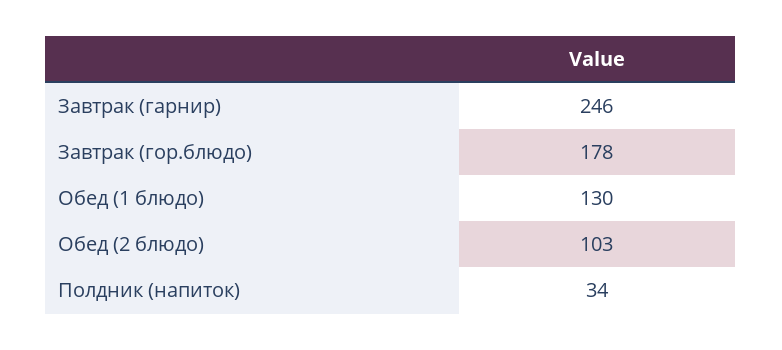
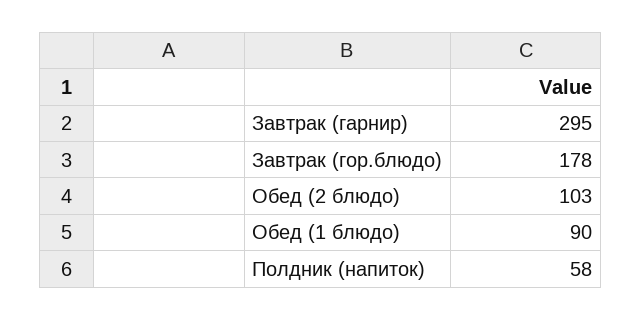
  {
-   "Завтрак (гарнир)": 246,
+   "Завтрак (гарнир)": 295,
    "Завтрак (гор.блюдо)": 178,
-   "Обед (1 блюдо)": 130,
+   "Обед (1 блюдо)": 90,
    "Обед (2 блюдо)": 103,
-   "Полдник (напиток)": 34
+   "Полдник (напиток)": 58
  }

